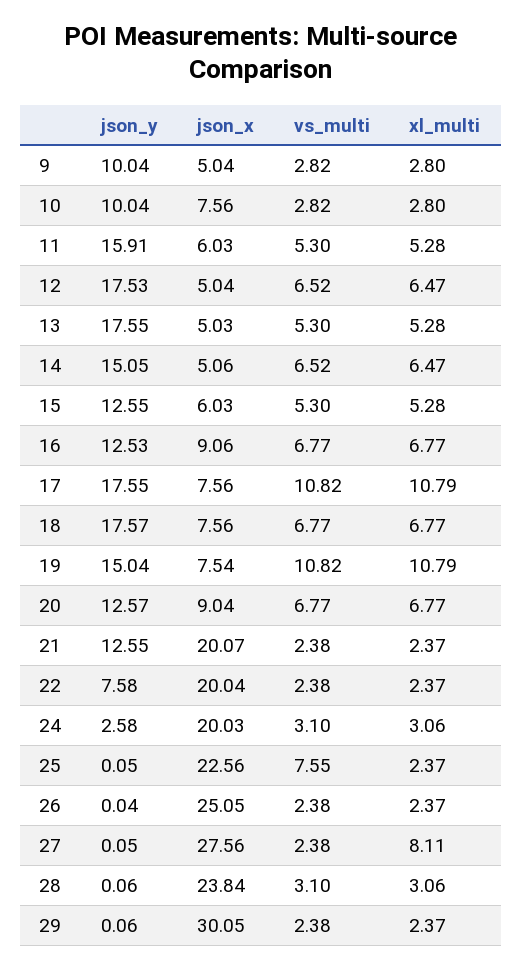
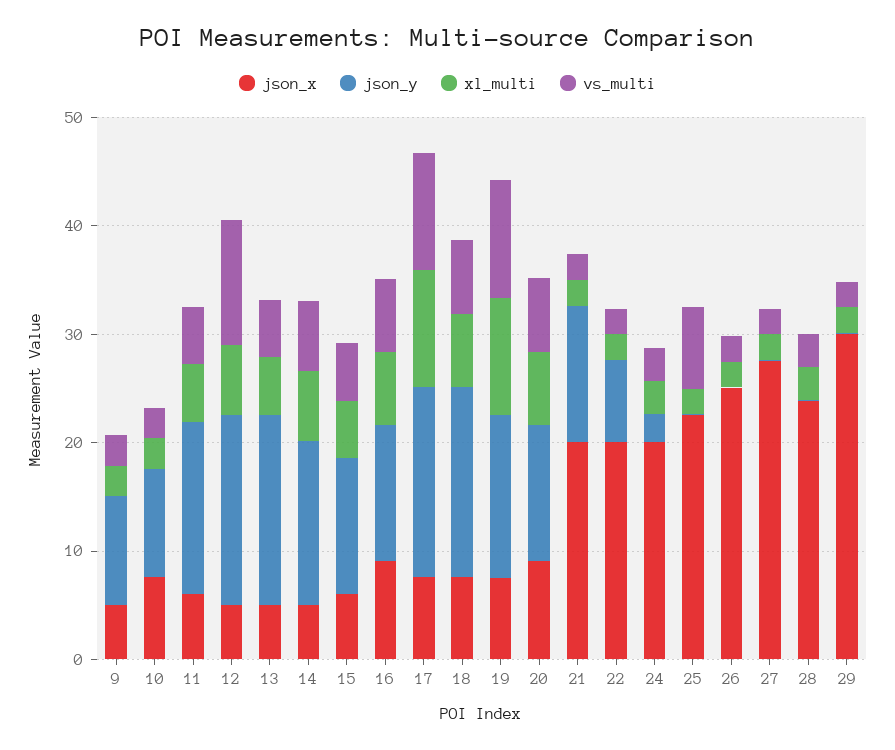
  {
    "json_y": {
      "9": 10.04,
      "10": 10.04,
      "11": 15.91,
      "12": 17.53,
      "13": 17.55,
      "14": 15.05,
      "15": 12.55,
      "16": 12.53,
      "17": 17.55,
      "18": 17.57,
      "19": 15.04,
      "20": 12.57,
      "21": 12.55,
      "22": 7.58,
      "24": 2.58,
      "25": 0.05,
      "26": 0.04,
      "27": 0.05,
      "28": 0.06,
      "29": 0.06
    },
    "json_x": {
      "9": 5.04,
      "10": 7.56,
      "11": 6.03,
      "12": 5.04,
      "13": 5.03,
      "14": 5.06,
      "15": 6.03,
      "16": 9.06,
      "17": 7.56,
      "18": 7.56,
      "19": 7.54,
      "20": 9.04,
      "21": 20.07,
      "22": 20.04,
      "24": 20.03,
      "25": 22.56,
      "26": 25.05,
      "27": 27.56,
      "28": 23.84,
      "29": 30.05
    },
    "vs_multi": {
      "9": 2.82,
      "10": 2.82,
      "11": 5.3,
-     "12": 6.52,
+     "12": 12,
      "13": 5.3,
      "14": 6.52,
      "15": 5.3,
      "16": 6.77,
      "17": 10.82,
      "18": 6.77,
      "19": 10.82,
      "20": 6.77,
      "21": 2.38,
      "22": 2.38,
      "24": 3.1,
      "25": 7.55,
      "26": 2.38,
      "27": 2.38,
      "28": 3.1,
      "29": 2.38
    },
    "xl_multi": {
      "9": 2.8,
      "10": 2.8,
      "11": 5.28,
      "12": 6.47,
      "13": 5.28,
      "14": 6.47,
      "15": 5.28,
      "16": 6.77,
      "17": 10.79,
      "18": 6.77,
      "19": 10.79,
      "20": 6.77,
      "21": 2.37,
      "22": 2.37,
      "24": 3.06,
      "25": 2.37,
      "26": 2.37,
-     "27": 8.11,
+     "27": 2,
      "28": 3.06,
      "29": 2.37
    }
  }

